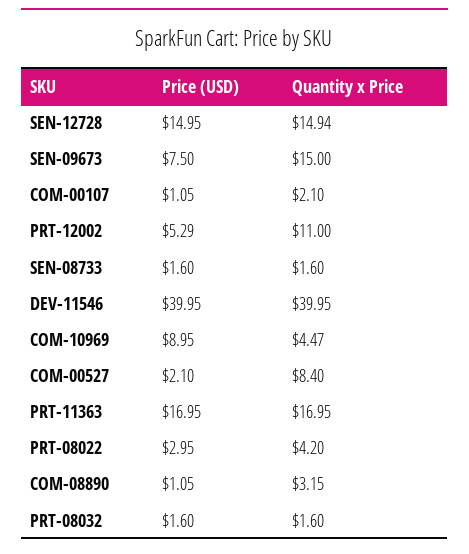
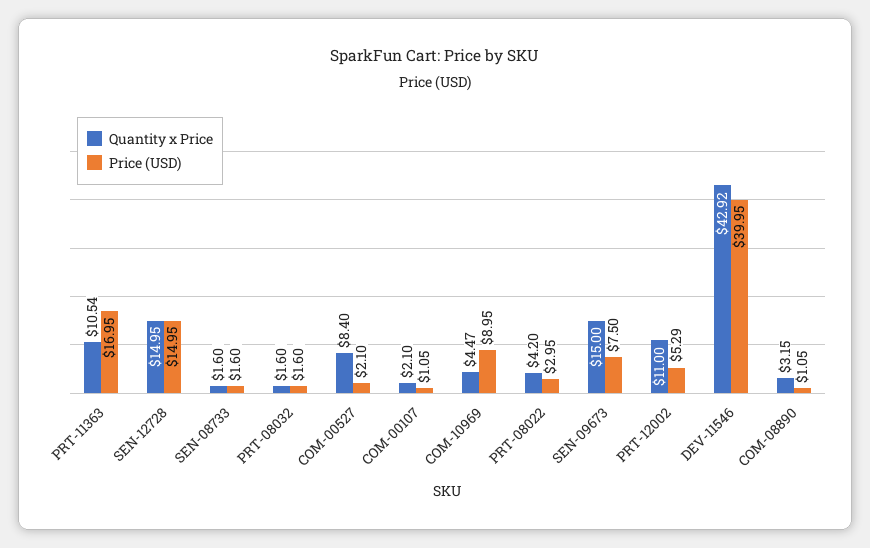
  {
    "Price (USD)": {
      "SEN-12728": 14.95,
      "SEN-09673": 7.5,
      "COM-00107": 1.05,
      "PRT-12002": 5.29,
      "SEN-08733": 1.6,
      "DEV-11546": 39.95,
      "COM-10969": 8.95,
      "COM-00527": 2.1,
      "PRT-11363": 16.95,
      "PRT-08022": 2.95,
      "COM-08890": 1.05,
      "PRT-08032": 1.6
    },
    "Quantity x Price": {
-     "SEN-12728": 14.94,
+     "SEN-12728": 14.95,
      "SEN-09673": 15,
      "COM-00107": 2.1,
      "PRT-12002": 11,
      "SEN-08733": 1.6,
-     "DEV-11546": 39.95,
+     "DEV-11546": 42.92,
      "COM-10969": 4.47,
      "COM-00527": 8.4,
-     "PRT-11363": 16.95,
+     "PRT-11363": 10.54,
      "PRT-08022": 4.2,
      "COM-08890": 3.15,
      "PRT-08032": 1.6
    }
  }

